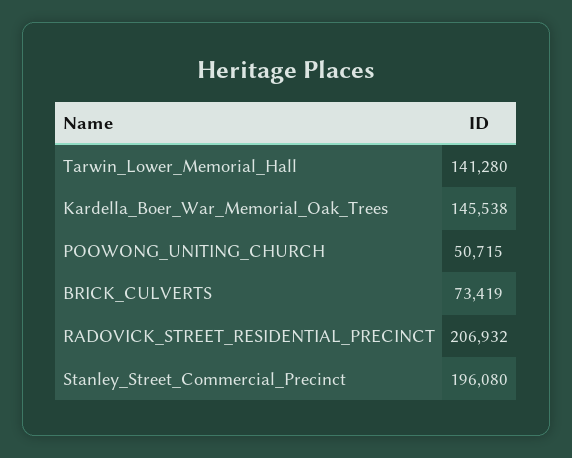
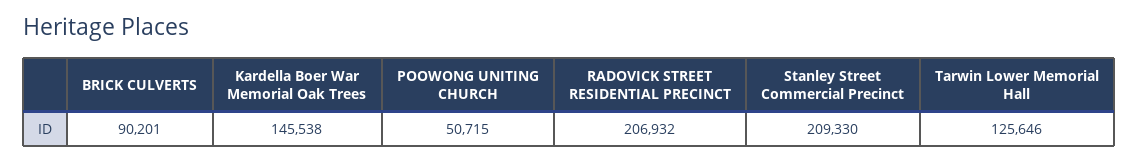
  {
-   "Tarwin_Lower_Memorial_Hall": 141280,
+   "Tarwin_Lower_Memorial_Hall": 125646,
    "Kardella_Boer_War_Memorial_Oak_Trees": 145538,
    "POOWONG_UNITING_CHURCH": 50715,
-   "BRICK_CULVERTS": 73419,
+   "BRICK_CULVERTS": 90201,
    "RADOVICK_STREET_RESIDENTIAL_PRECINCT": 206932,
-   "Stanley_Street_Commercial_Precinct": 196080
+   "Stanley_Street_Commercial_Precinct": 209330
  }

